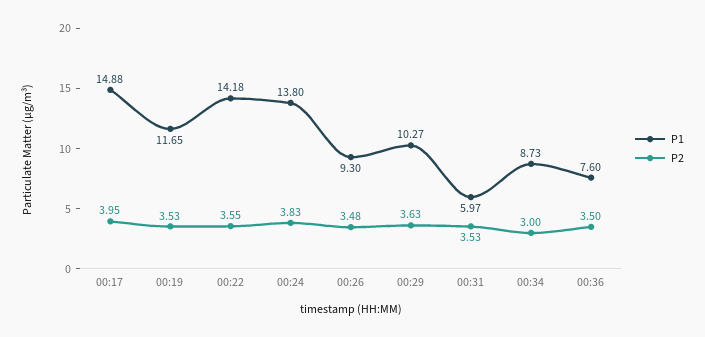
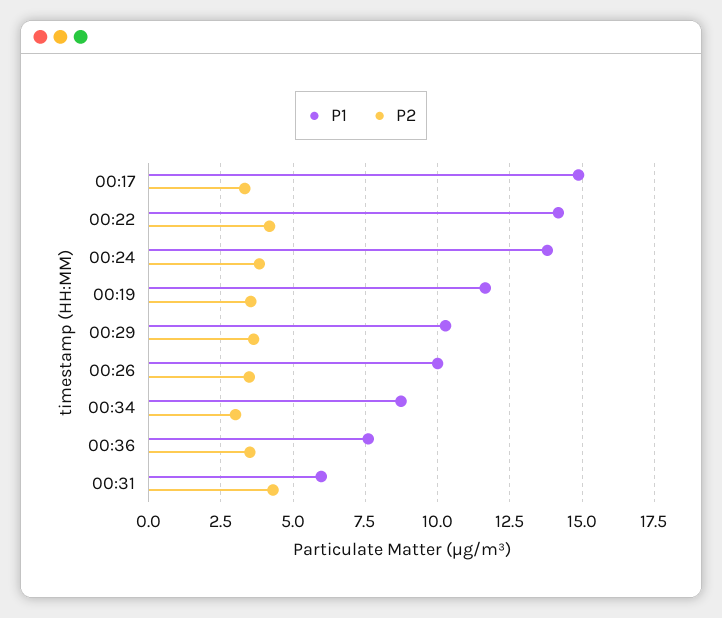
  {
    "P1": {
      "00:17": 14.88,
      "00:19": 11.65,
      "00:22": 14.18,
      "00:24": 13.8,
-     "00:26": 9.3,
+     "00:26": 10,
      "00:29": 10.27,
      "00:31": 5.97,
      "00:34": 8.73,
      "00:36": 7.6
    },
    "P2": {
-     "00:17": 3.95,
+     "00:17": 3.25,
      "00:19": 3.53,
-     "00:22": 3.55,
+     "00:22": 4.25,
      "00:24": 3.83,
      "00:26": 3.48,
      "00:29": 3.63,
-     "00:31": 3.53,
+     "00:31": 4.25,
      "00:34": 3,
      "00:36": 3.5
    }
  }

